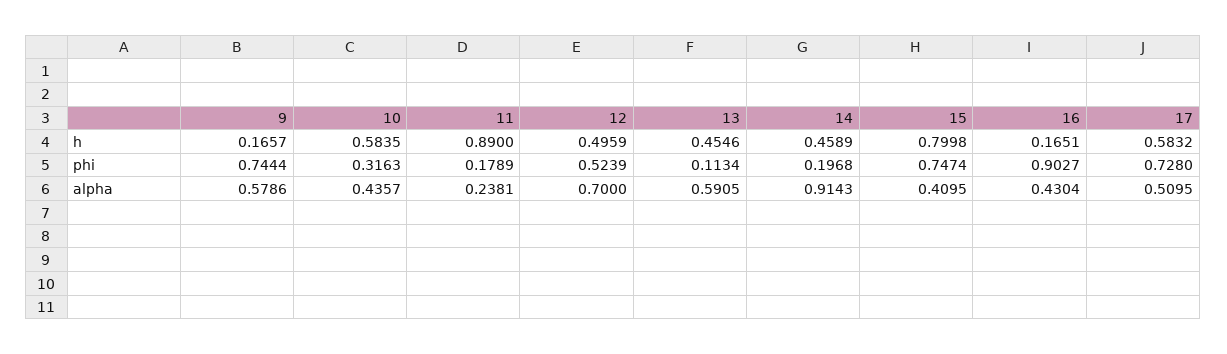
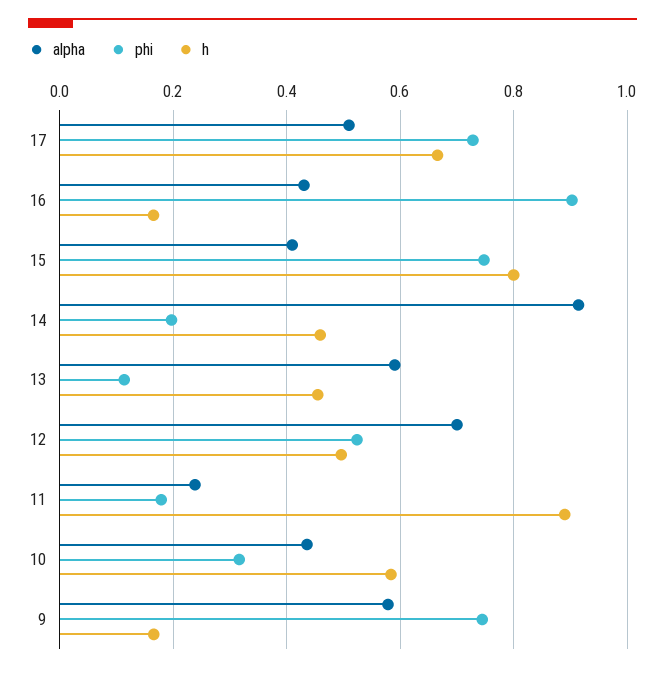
  {
    "h": {
      "9": 0.1657,
      "10": 0.5835,
      "11": 0.89,
      "12": 0.4959,
      "13": 0.4546,
      "14": 0.4589,
      "15": 0.7998,
      "16": 0.1651,
-     "17": 0.5832
+     "17": 0.66
    },
    "phi": {
      "9": 0.7444,
      "10": 0.3163,
      "11": 0.1789,
      "12": 0.5239,
      "13": 0.1134,
      "14": 0.1968,
      "15": 0.7474,
      "16": 0.9027,
      "17": 0.728
    },
    "alpha": {
      "9": 0.5786,
      "10": 0.4357,
      "11": 0.2381,
      "12": 0.7,
      "13": 0.5905,
      "14": 0.9143,
      "15": 0.4095,
      "16": 0.4304,
      "17": 0.5095
    }
  }

